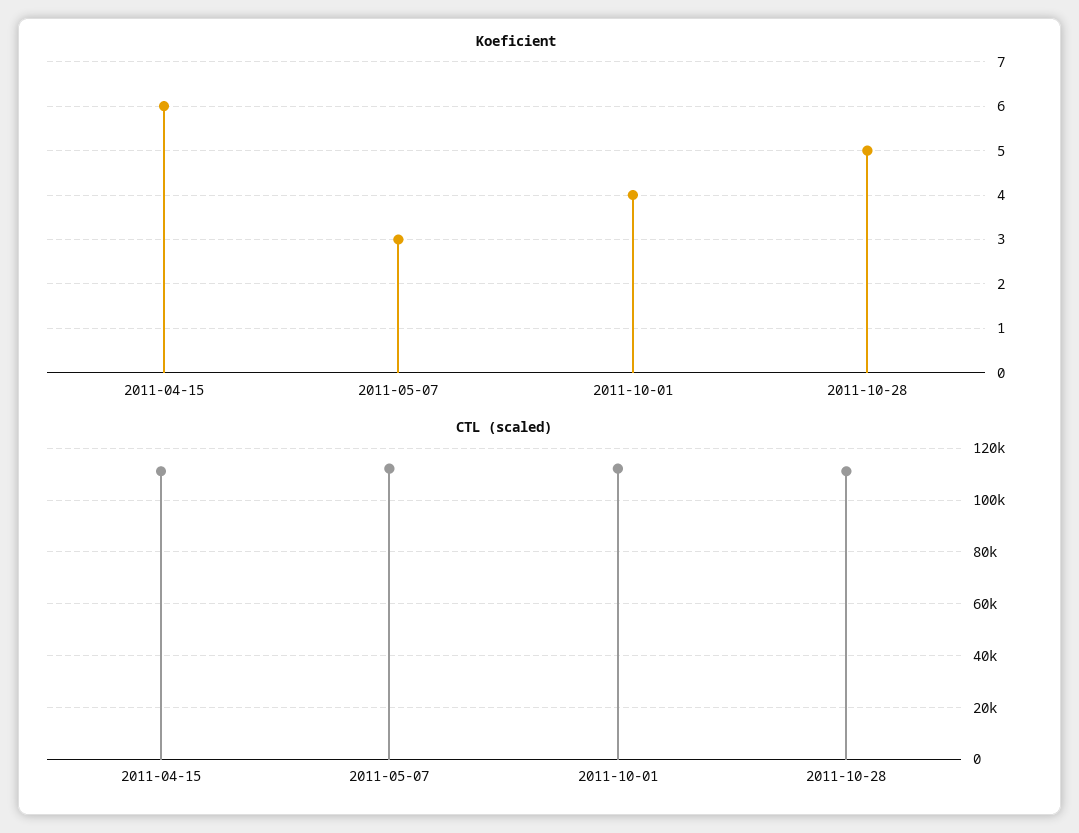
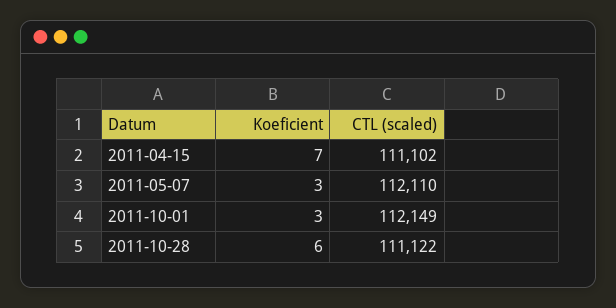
  {
    "Koeficient": {
-     "2011-04-15": 6,
+     "2011-04-15": 7,
      "2011-05-07": 3,
-     "2011-10-01": 4,
+     "2011-10-01": 3,
-     "2011-10-28": 5
+     "2011-10-28": 6
    },
    "CTL (scaled)": {
      "2011-04-15": 111102,
      "2011-05-07": 112110,
      "2011-10-01": 112149,
      "2011-10-28": 111122
    }
  }

